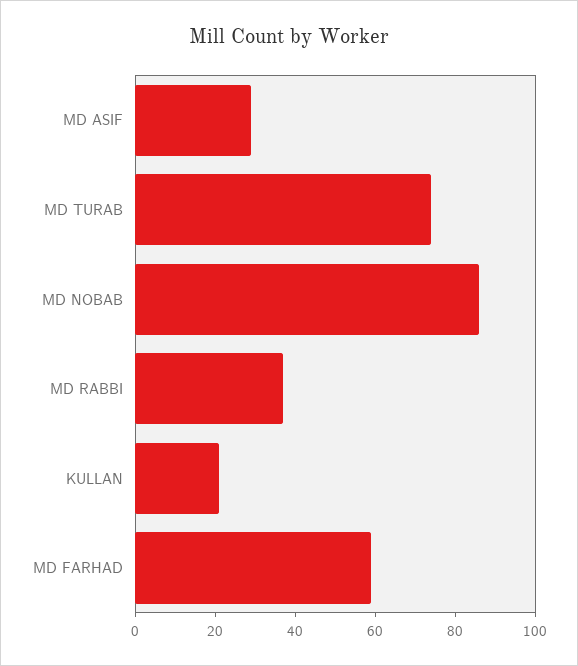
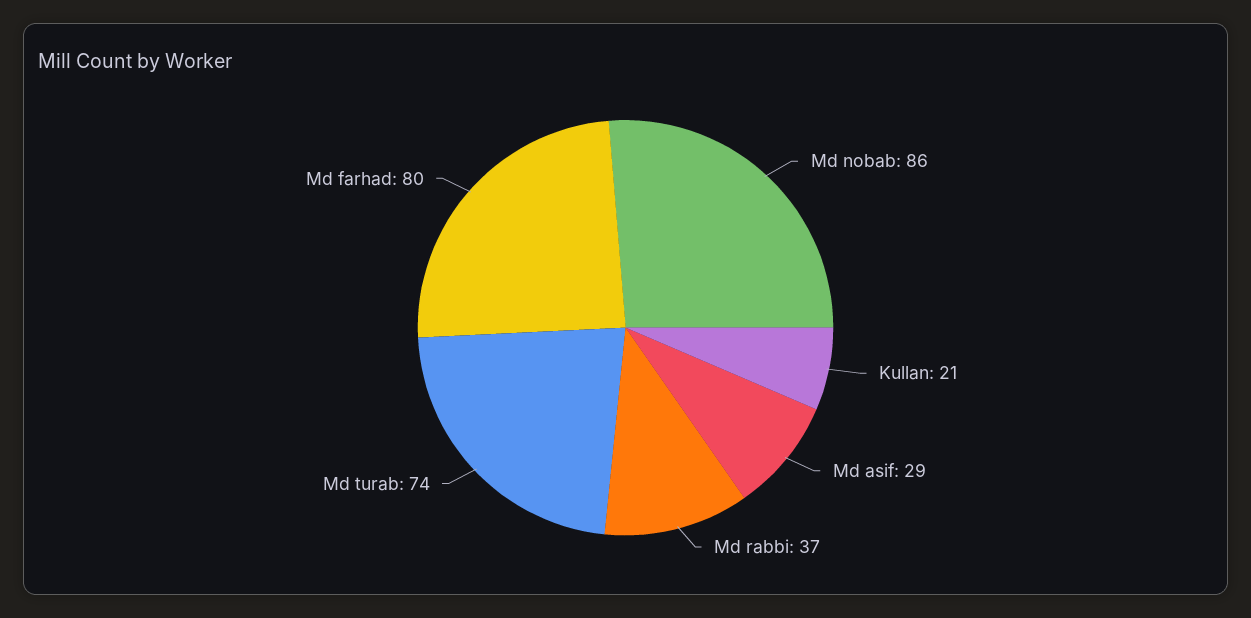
  {
    "MD ASIF": 29,
    "MD TURAB": 74,
    "MD NOBAB": 86,
    "MD RABBI": 37,
    "KULLAN": 21,
-   "MD FARHAD": 60
+   "MD FARHAD": 80
  }

